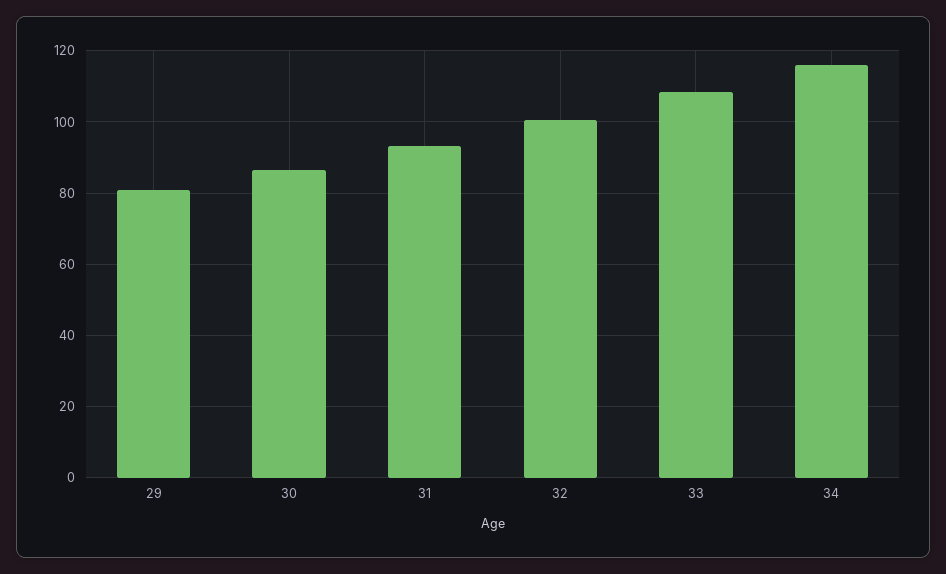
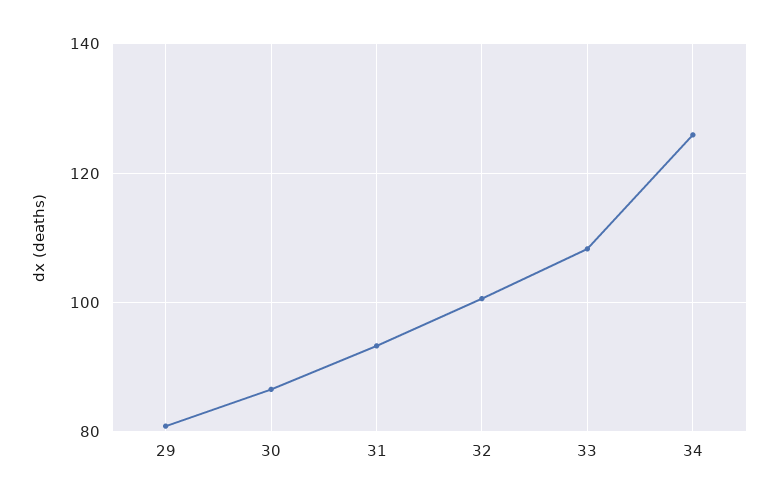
  {
    "29": 80,
    "30": 86,
    "31": 94,
    "32": 100,
    "33": 108,
-   "34": 116
+   "34": 126
  }

